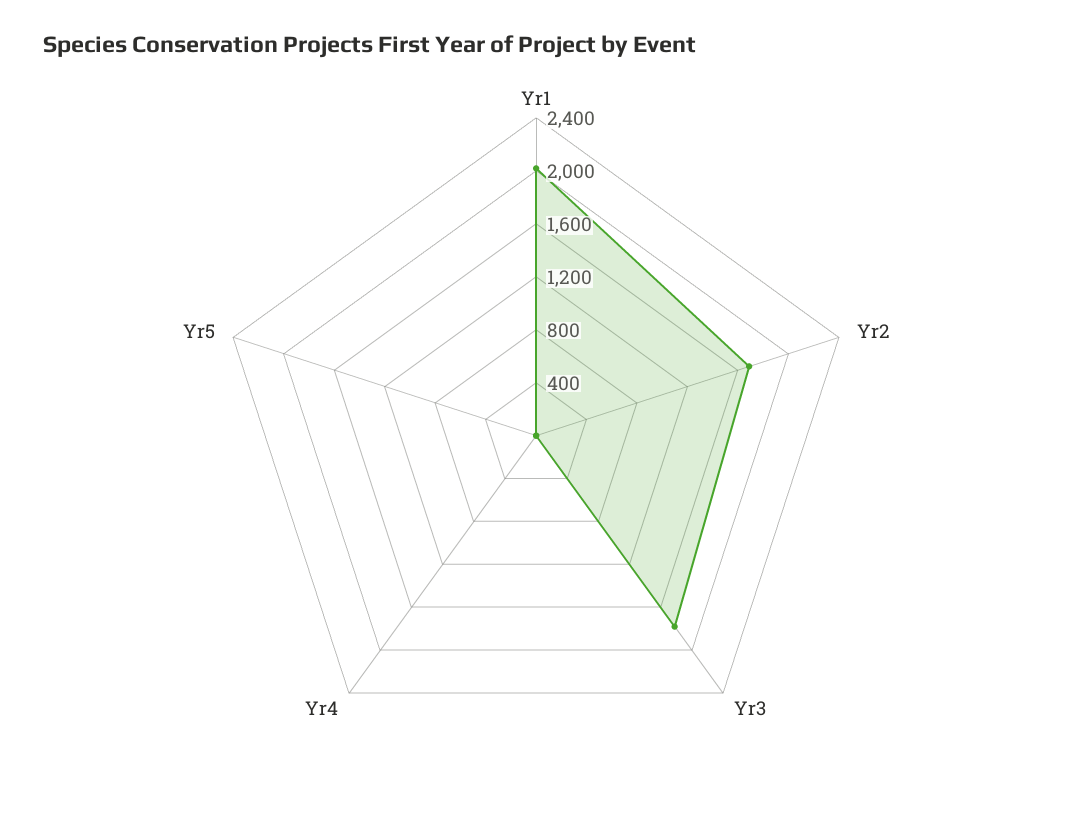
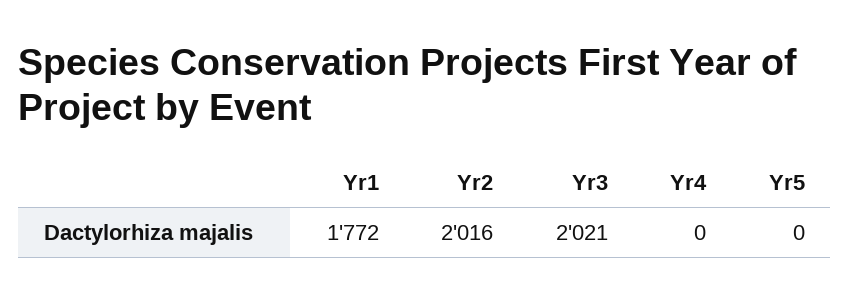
  {
-   "Yr1": 2000,
+   "Yr1": 1772,
-   "Yr2": 1700,
+   "Yr2": 2016,
-   "Yr3": 1800,
+   "Yr3": 2021,
    "Yr4": 0,
    "Yr5": 0
  }

